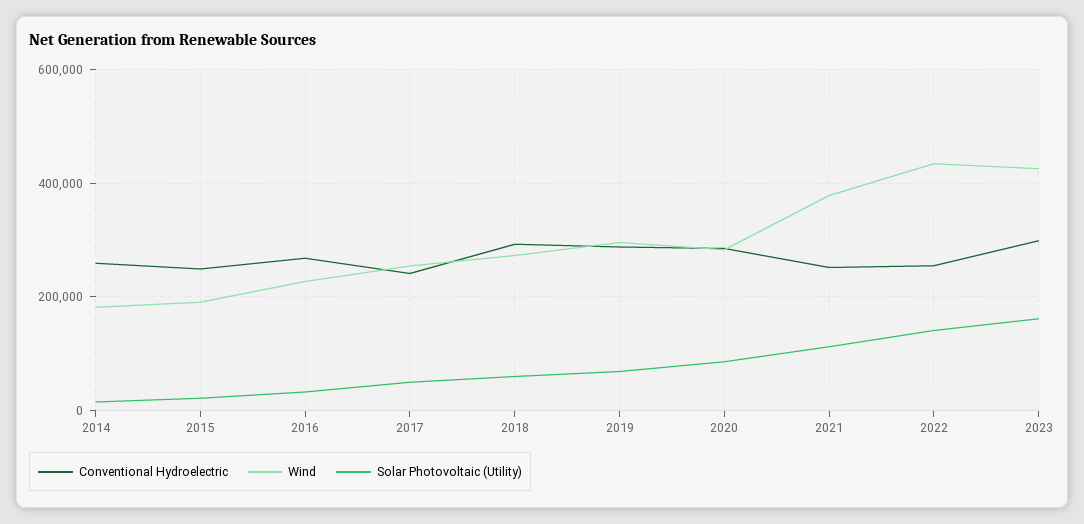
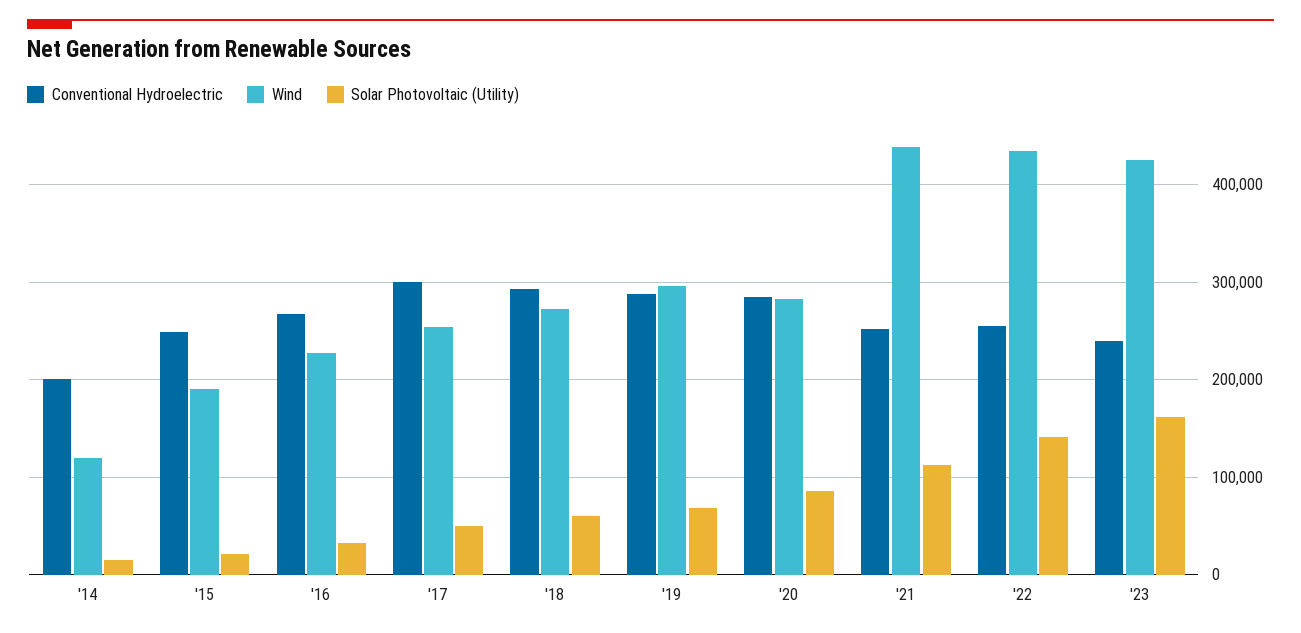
  {
    "Conventional Hydroelectric": {
-     "2014": 260000,
+     "2014": 200000,
      "2015": 250000,
      "2016": 270000,
-     "2017": 240000,
+     "2017": 300000,
      "2018": 290000,
      "2019": 290000,
      "2020": 290000,
      "2021": 250000,
      "2022": 250000,
-     "2023": 300000
+     "2023": 240000
    },
    "Wind": {
-     "2014": 180000,
+     "2014": 120000,
      "2015": 190000,
      "2016": 230000,
      "2017": 250000,
      "2018": 270000,
      "2019": 300000,
      "2020": 280000,
-     "2021": 380000,
+     "2021": 440000,
      "2022": 430000,
      "2023": 430000
    },
    "Solar Photovoltaic (Utility)": {
      "2014": 20000,
      "2015": 20000,
      "2016": 30000,
      "2017": 50000,
      "2018": 60000,
      "2019": 70000,
      "2020": 90000,
      "2021": 110000,
      "2022": 140000,
      "2023": 160000
    }
  }

